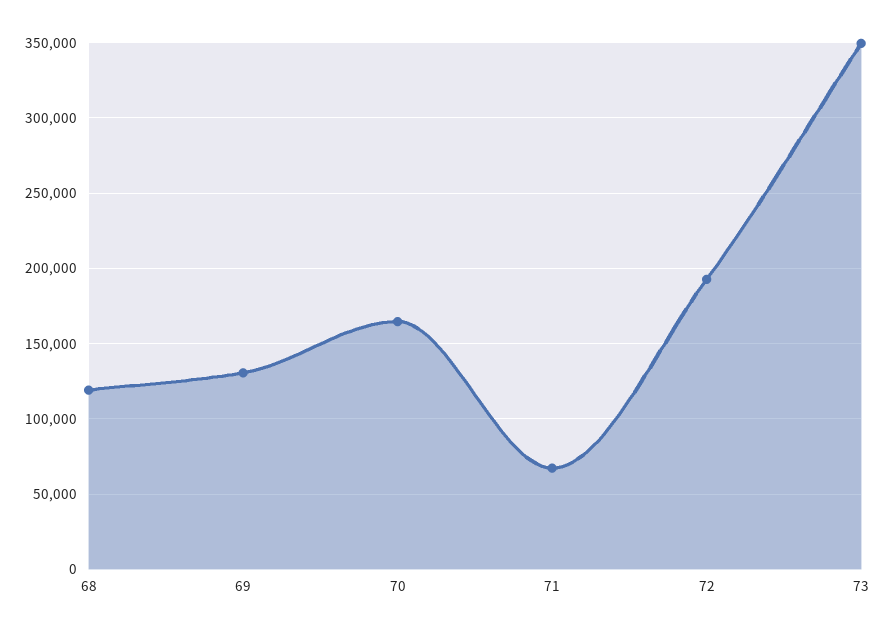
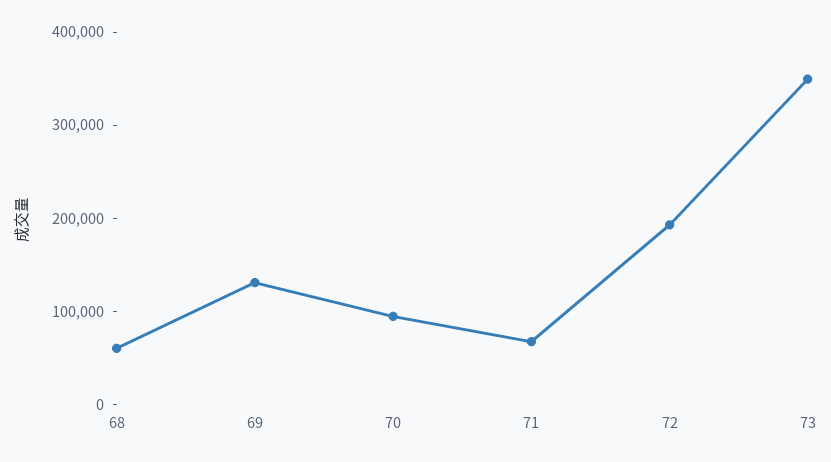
  {
-   "68": 120000,
+   "68": 60000,
    "69": 130000,
-   "70": 165000,
+   "70": 100000,
    "71": 65000,
    "72": 195000,
    "73": 350000
  }

